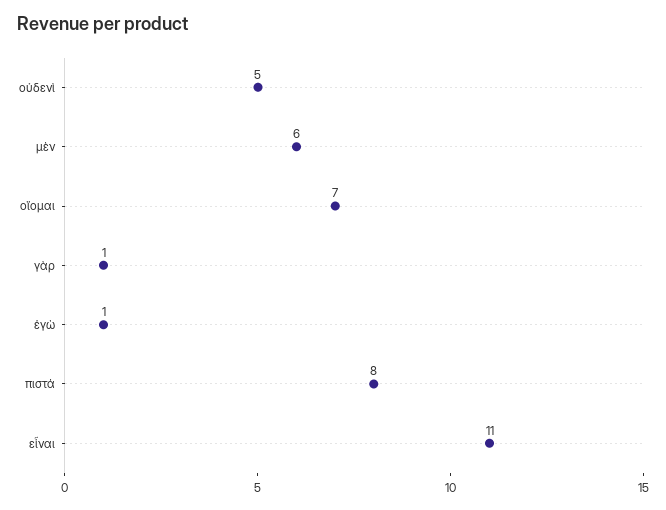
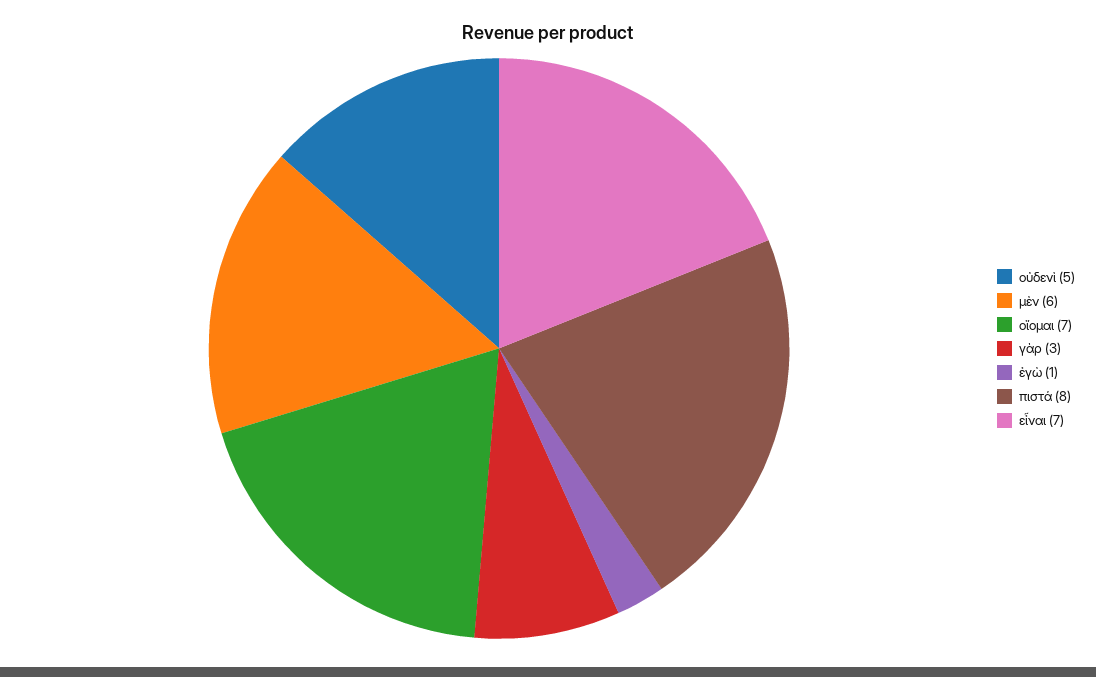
  {
    "οὐδενὶ": 5,
    "μὲν": 6,
    "οἴομαι": 7,
-   "γὰρ": 1,
+   "γὰρ": 3,
    "ἐγὼ": 1,
    "πιστά": 8,
-   "εἶναι": 11
+   "εἶναι": 7
  }

